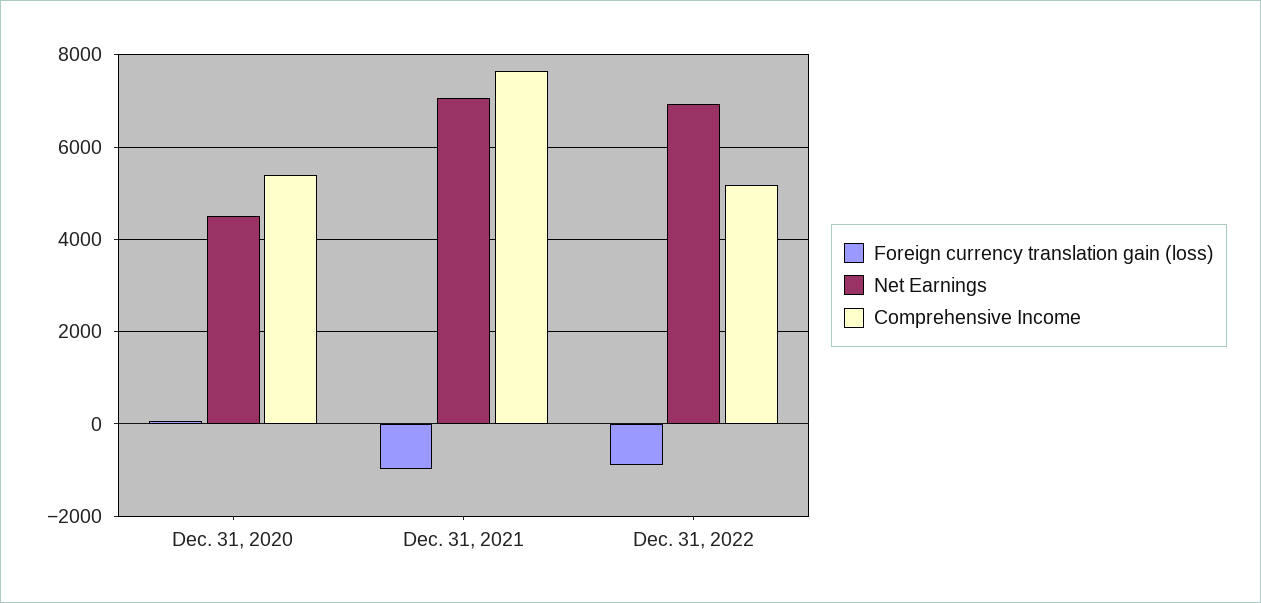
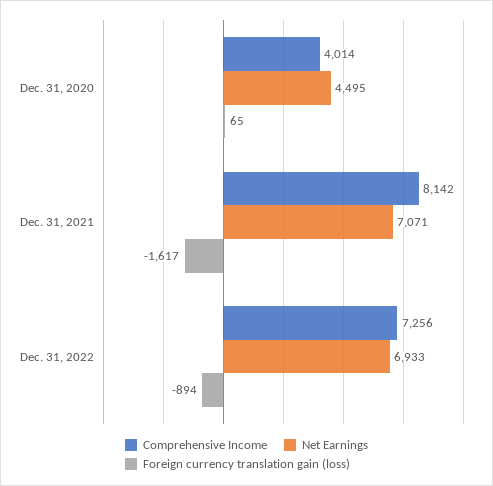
  {
    "Foreign currency translation gain (loss)": {
      "Dec. 31, 2020": 65,
-     "Dec. 31, 2021": -1000,
+     "Dec. 31, 2021": -1617,
      "Dec. 31, 2022": -894
    },
    "Net Earnings": {
      "Dec. 31, 2020": 4495,
      "Dec. 31, 2021": 7071,
      "Dec. 31, 2022": 6933
    },
    "Comprehensive Income": {
-     "Dec. 31, 2020": 5400,
+     "Dec. 31, 2020": 4014,
-     "Dec. 31, 2021": 7600,
+     "Dec. 31, 2021": 8142,
-     "Dec. 31, 2022": 5200
+     "Dec. 31, 2022": 7256
    }
  }

